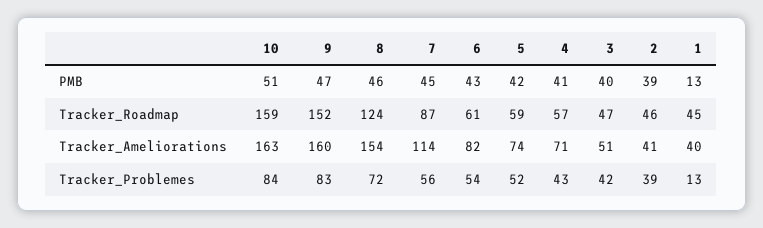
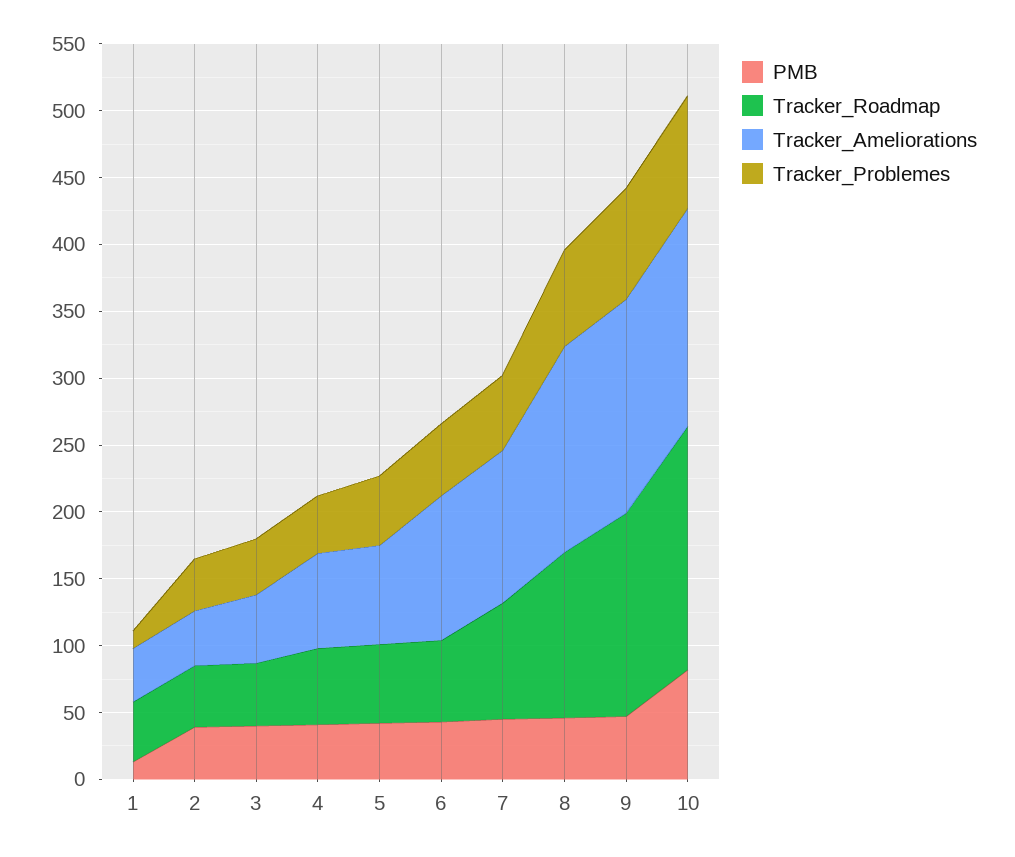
  {
    "PMB": {
-     "10": 51,
+     "10": 80,
      "9": 47,
      "8": 46,
      "7": 45,
      "6": 43,
      "5": 42,
      "4": 41,
      "3": 40,
      "2": 39,
      "1": 13
    },
    "Tracker_Roadmap": {
-     "10": 159,
+     "10": 180,
      "9": 152,
      "8": 124,
      "7": 87,
      "6": 61,
      "5": 59,
      "4": 57,
      "3": 47,
      "2": 46,
      "1": 45
    },
    "Tracker_Ameliorations": {
      "10": 163,
      "9": 160,
      "8": 154,
      "7": 114,
-     "6": 82,
+     "6": 110,
      "5": 74,
      "4": 71,
      "3": 51,
      "2": 41,
      "1": 40
    },
    "Tracker_Problemes": {
      "10": 84,
      "9": 83,
      "8": 72,
      "7": 56,
      "6": 54,
      "5": 52,
      "4": 43,
      "3": 42,
      "2": 39,
      "1": 13
    }
  }

